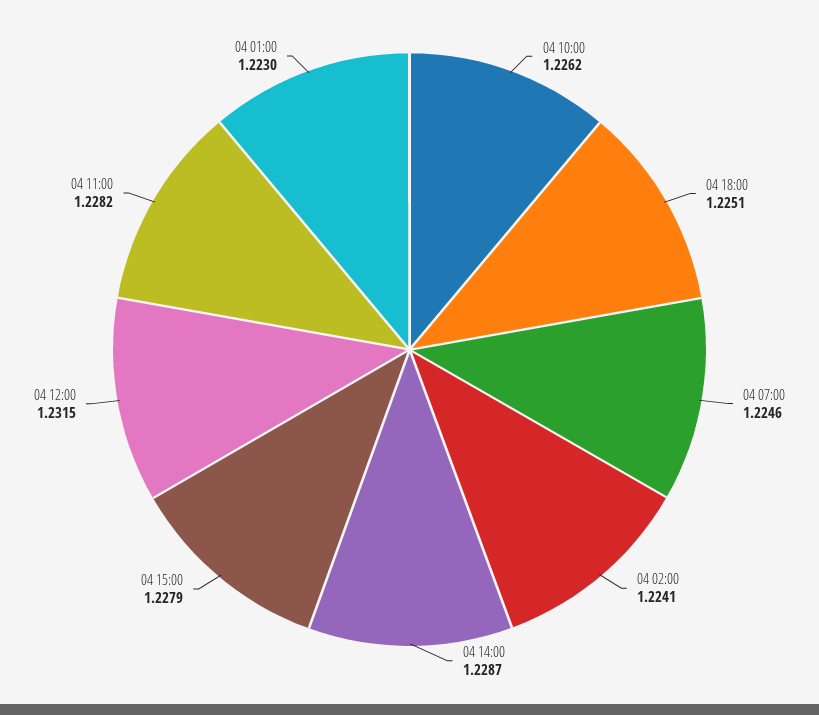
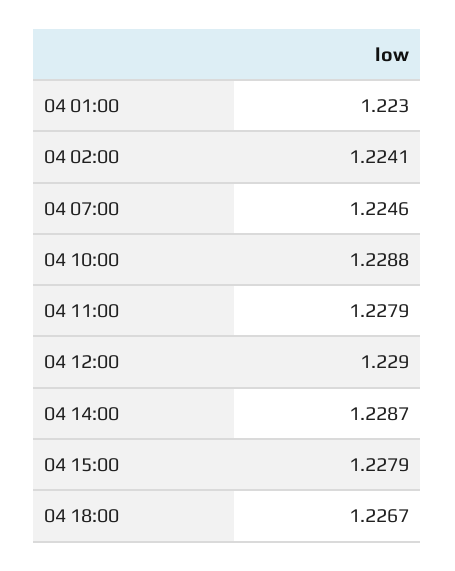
  {
-   "04 10:00": 1.2262,
+   "04 10:00": 1.2288,
-   "04 18:00": 1.2251,
+   "04 18:00": 1.2267,
    "04 07:00": 1.2246,
    "04 02:00": 1.2241,
    "04 14:00": 1.2287,
    "04 15:00": 1.2279,
-   "04 12:00": 1.2315,
+   "04 12:00": 1.229,
-   "04 11:00": 1.2282,
+   "04 11:00": 1.2279,
    "04 01:00": 1.223
  }

